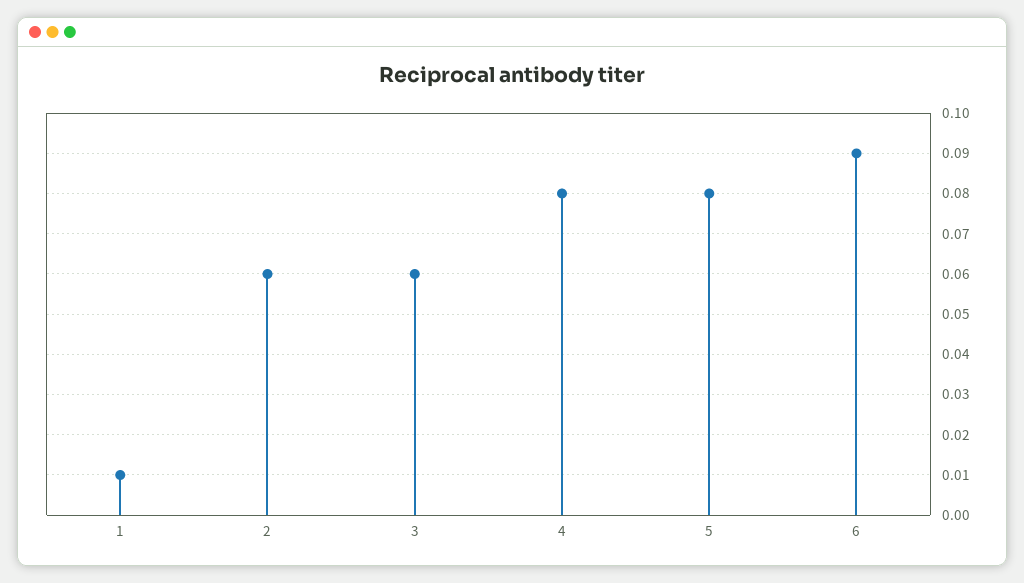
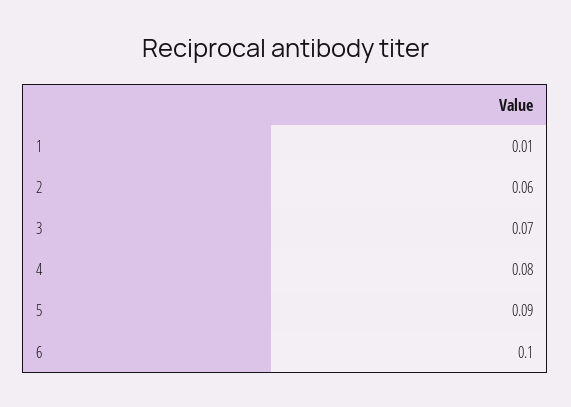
  {
    "1": 0.01,
    "2": 0.06,
-   "3": 0.06,
+   "3": 0.07,
    "4": 0.08,
-   "5": 0.08,
+   "5": 0.09,
-   "6": 0.09
+   "6": 0.1
  }

